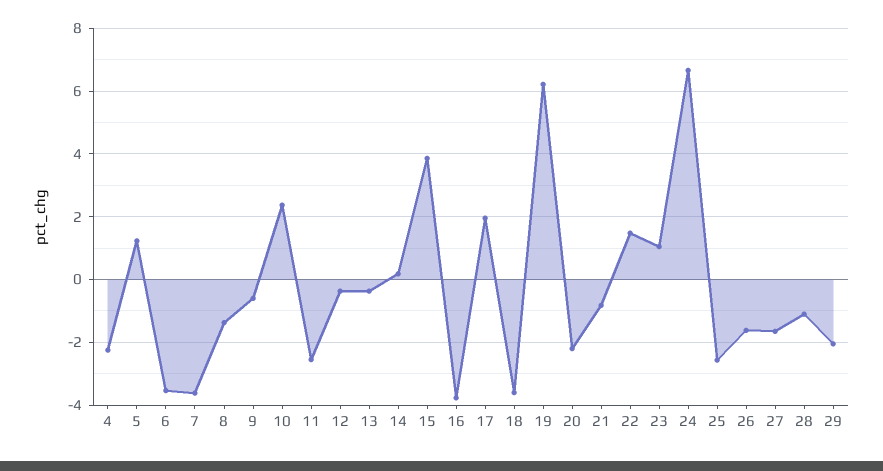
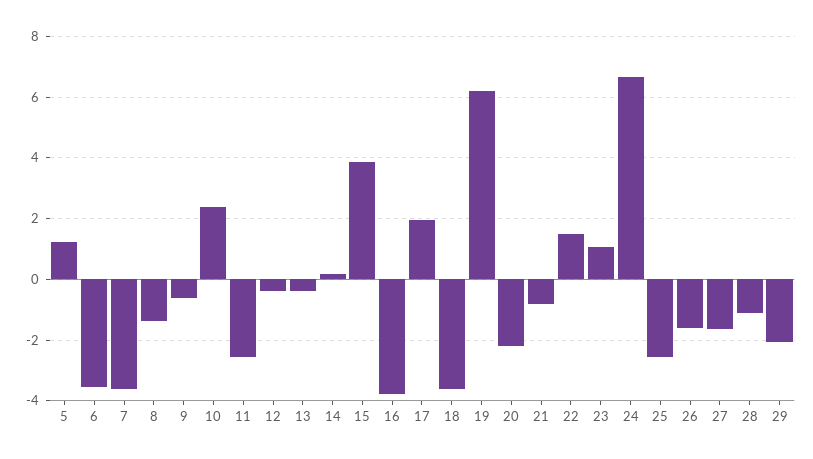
  {
-   "4": -2.2,
    "5": 1.2,
    "6": -3.6,
    "7": -3.6,
    "8": -1.4,
    "9": -0.6,
    "10": 2.4,
    "11": -2.6,
    "12": -0.4,
    "13": -0.4,
    "14": 0.2,
    "15": 3.8,
    "16": -3.8,
    "17": 2,
    "18": -3.6,
    "19": 6.2,
    "20": -2.2,
    "21": -0.8,
    "22": 1.4,
    "23": 1,
    "24": 6.6,
    "25": -2.6,
    "26": -1.6,
    "27": -1.6,
    "28": -1.2,
    "29": -2
  }

